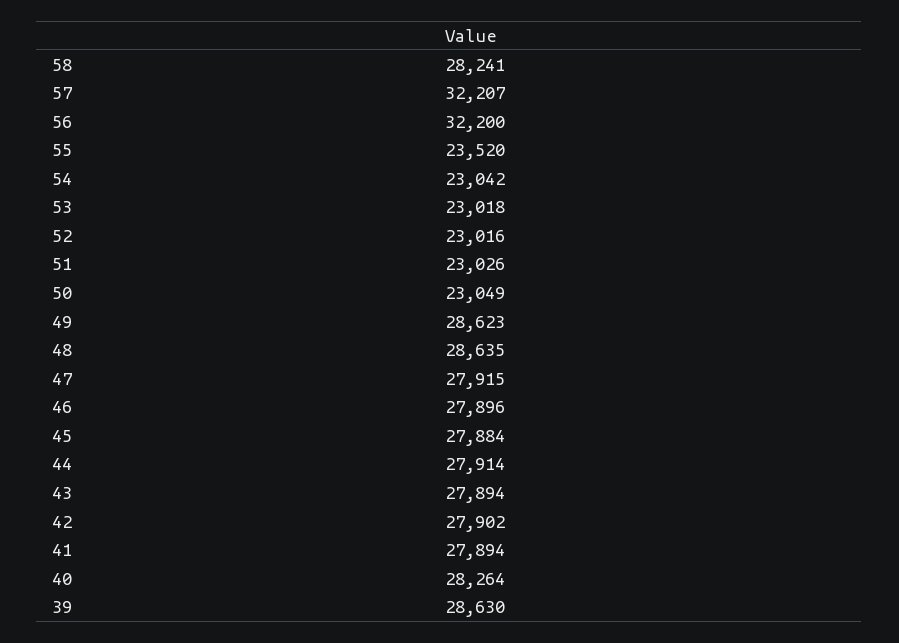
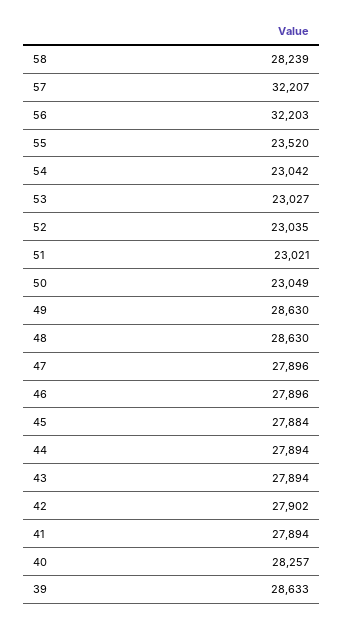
  {
-   "58": 28241,
+   "58": 28239,
    "57": 32207,
-   "56": 32200,
+   "56": 32203,
    "55": 23520,
    "54": 23042,
-   "53": 23018,
+   "53": 23027,
-   "52": 23016,
+   "52": 23035,
-   "51": 23026,
+   "51": 23021,
    "50": 23049,
-   "49": 28623,
+   "49": 28630,
-   "48": 28635,
+   "48": 28630,
-   "47": 27915,
+   "47": 27896,
    "46": 27896,
    "45": 27884,
-   "44": 27914,
+   "44": 27894,
    "43": 27894,
    "42": 27902,
    "41": 27894,
-   "40": 28264,
+   "40": 28257,
-   "39": 28630
+   "39": 28633
  }

